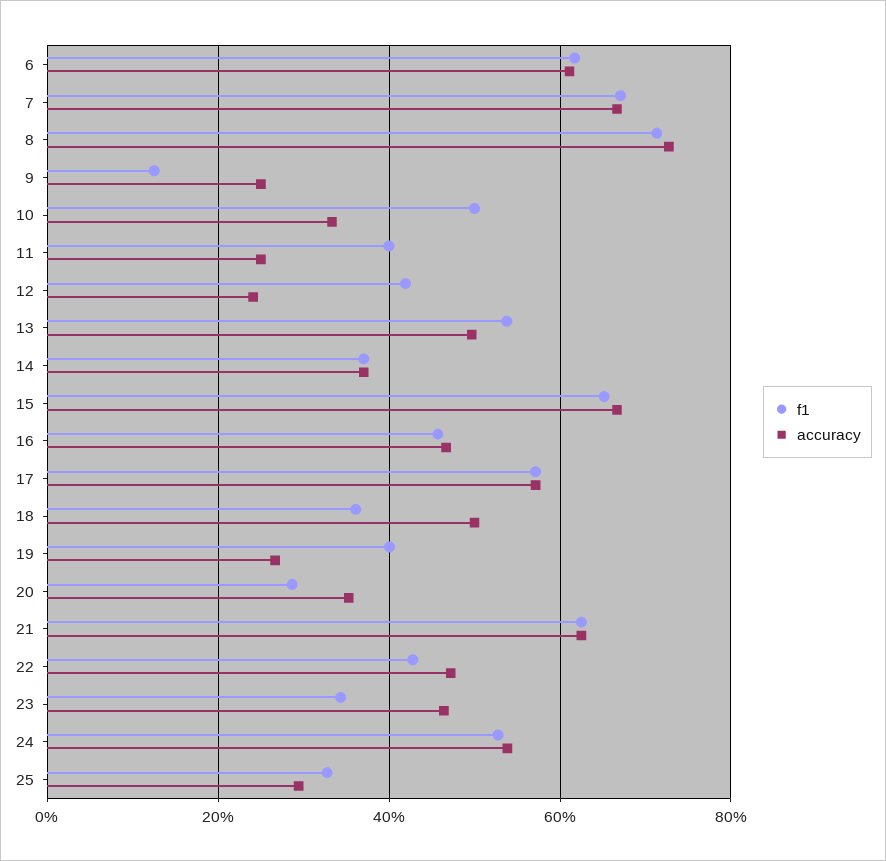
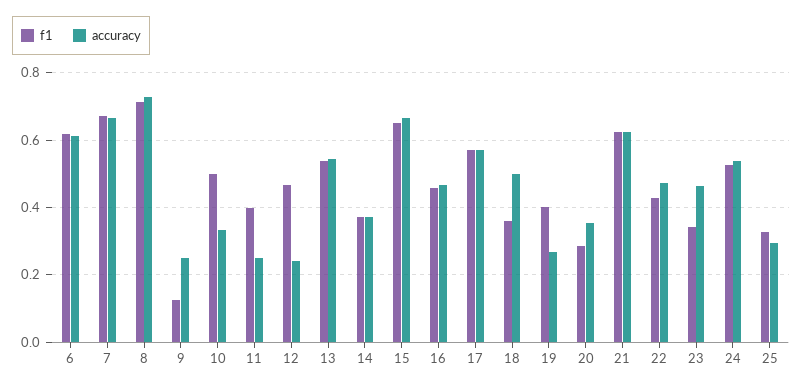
  {
    "f1": {
      "6": 0.62,
      "7": 0.68,
      "8": 0.72,
      "9": 0.12,
      "10": 0.5,
      "11": 0.4,
-     "12": 0.42,
+     "12": 0.46,
      "13": 0.54,
      "14": 0.38,
      "15": 0.66,
      "16": 0.46,
      "17": 0.58,
      "18": 0.36,
      "19": 0.4,
      "20": 0.28,
      "21": 0.62,
      "22": 0.42,
      "23": 0.34,
      "24": 0.52,
      "25": 0.32
    },
    "accuracy": {
      "6": 0.62,
      "7": 0.66,
      "8": 0.72,
      "9": 0.26,
      "10": 0.34,
      "11": 0.26,
      "12": 0.24,
-     "13": 0.5,
+     "13": 0.54,
      "14": 0.38,
      "15": 0.66,
      "16": 0.46,
      "17": 0.58,
      "18": 0.5,
      "19": 0.26,
      "20": 0.36,
      "21": 0.62,
      "22": 0.48,
      "23": 0.46,
      "24": 0.54,
      "25": 0.3
    }
  }

